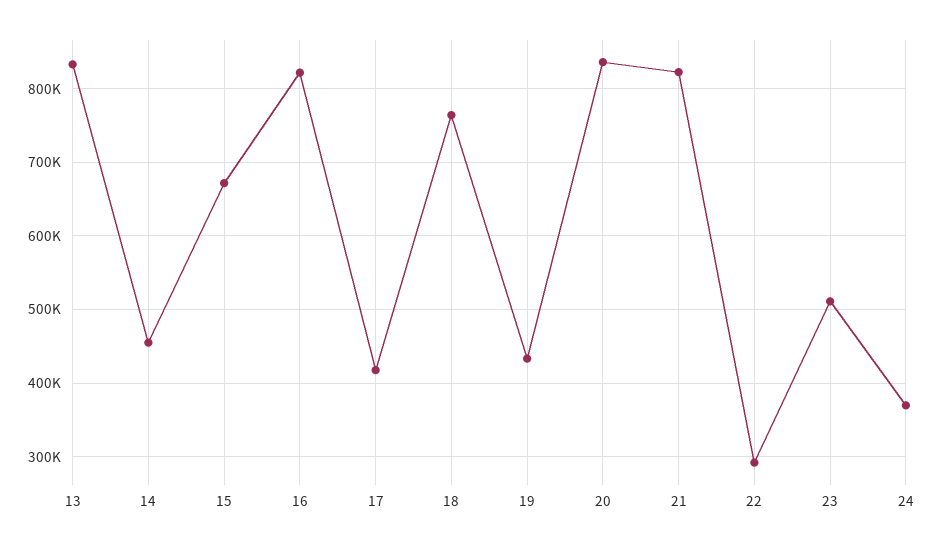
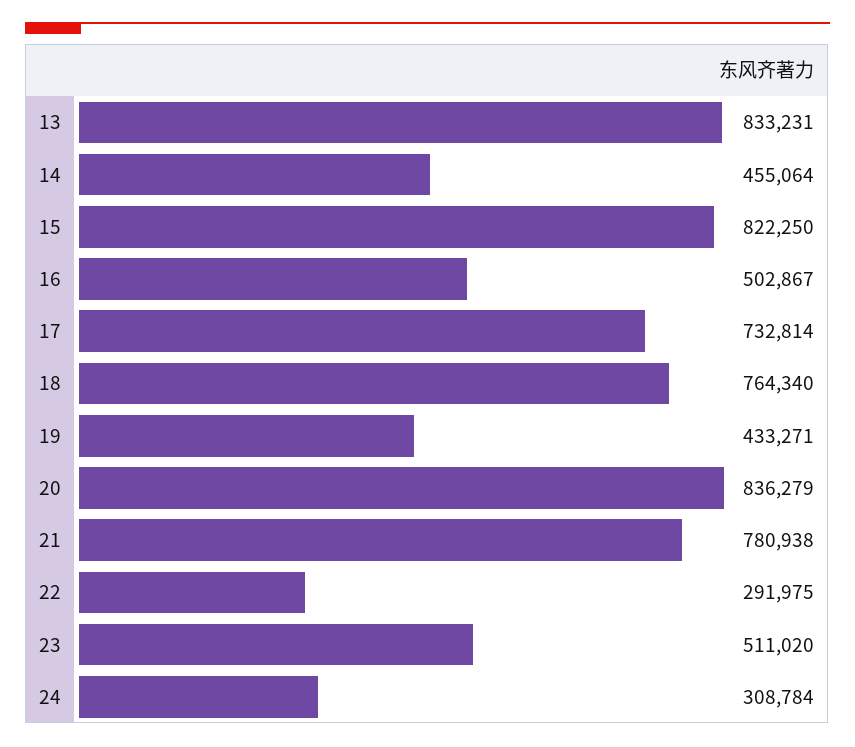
  {
    "13": 833231,
    "14": 455064,
-   "15": 670000,
+   "15": 822250,
-   "16": 820000,
+   "16": 502867,
-   "17": 420000,
+   "17": 732814,
    "18": 764340,
    "19": 433271,
    "20": 836279,
-   "21": 820000,
+   "21": 780938,
    "22": 291975,
    "23": 511020,
-   "24": 370000
+   "24": 308784
  }

